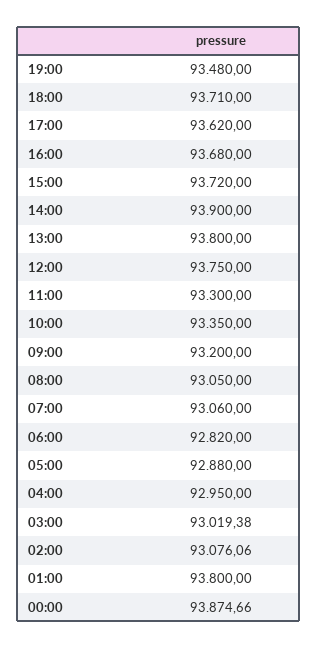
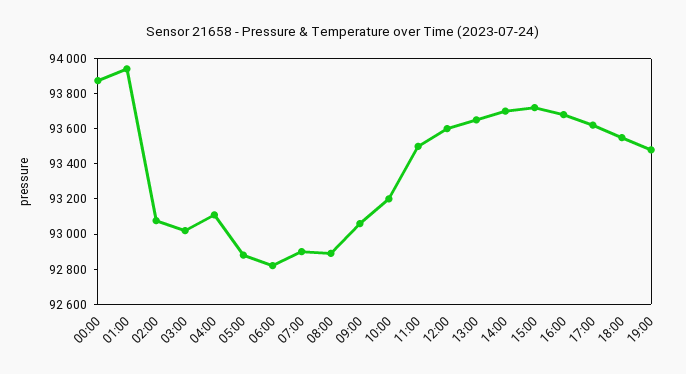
  {
    "19:00": 93480,
-   "18:00": 93710,
+   "18:00": 93550,
    "17:00": 93620,
    "16:00": 93680,
    "15:00": 93720,
-   "14:00": 93900,
+   "14:00": 93700,
-   "13:00": 93800,
+   "13:00": 93650,
-   "12:00": 93750,
+   "12:00": 93600,
-   "11:00": 93300,
+   "11:00": 93500,
-   "10:00": 93350,
+   "10:00": 93200,
-   "09:00": 93200,
+   "09:00": 93050,
-   "08:00": 93050,
+   "08:00": 92900,
-   "07:00": 93060,
+   "07:00": 92900,
    "06:00": 92820,
    "05:00": 92880,
-   "04:00": 92950,
+   "04:00": 93100,
    "03:00": 93019.38,
    "02:00": 93076.06,
-   "01:00": 93800,
+   "01:00": 93950,
    "00:00": 93874.66
  }

